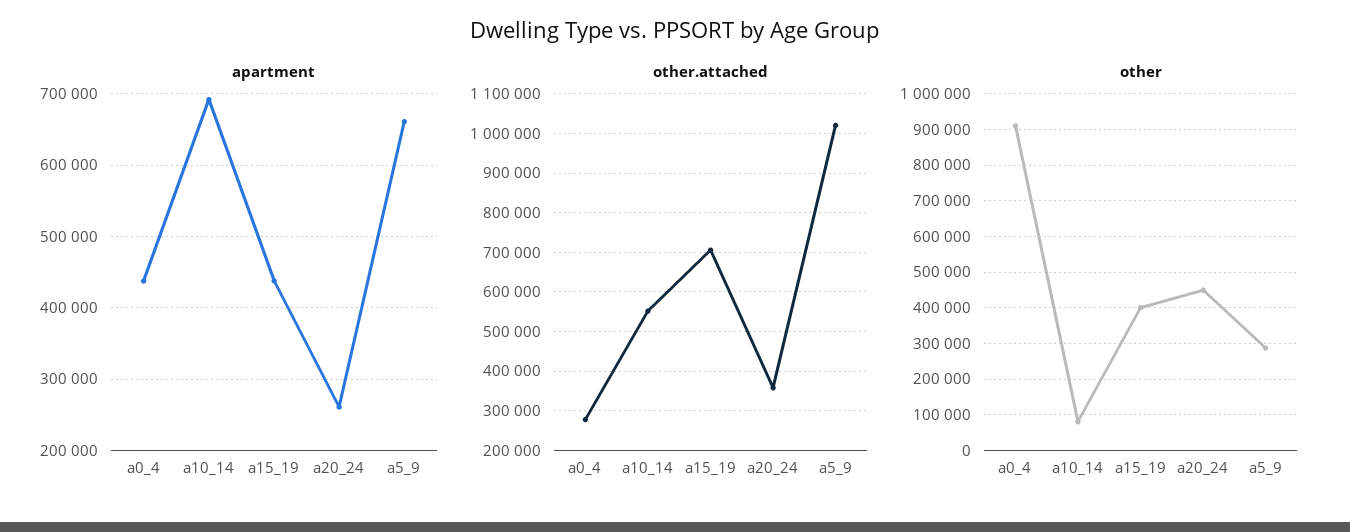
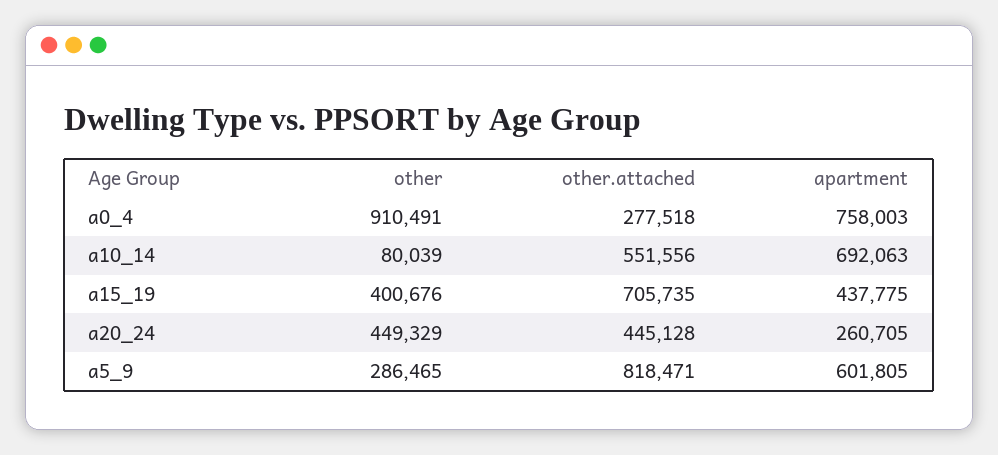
  {
    "apartment": {
-     "a0_4": 440000,
+     "a0_4": 758003,
      "a10_14": 692063,
      "a15_19": 437775,
      "a20_24": 260705,
-     "a5_9": 660000
+     "a5_9": 601805
    },
    "other.attached": {
      "a0_4": 277518,
      "a10_14": 551556,
      "a15_19": 705735,
-     "a20_24": 360000,
+     "a20_24": 445128,
-     "a5_9": 1020000
+     "a5_9": 818471
    },
    "other": {
      "a0_4": 910491,
      "a10_14": 80039,
      "a15_19": 400676,
      "a20_24": 449329,
      "a5_9": 286465
    }
  }

